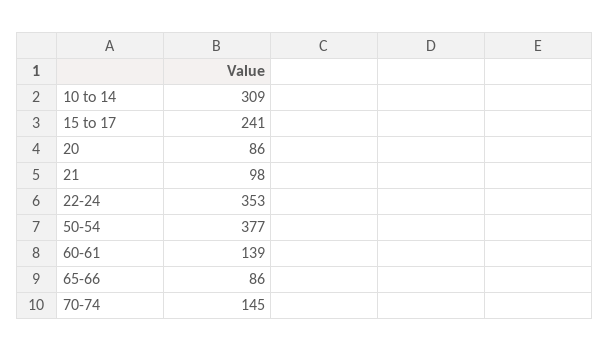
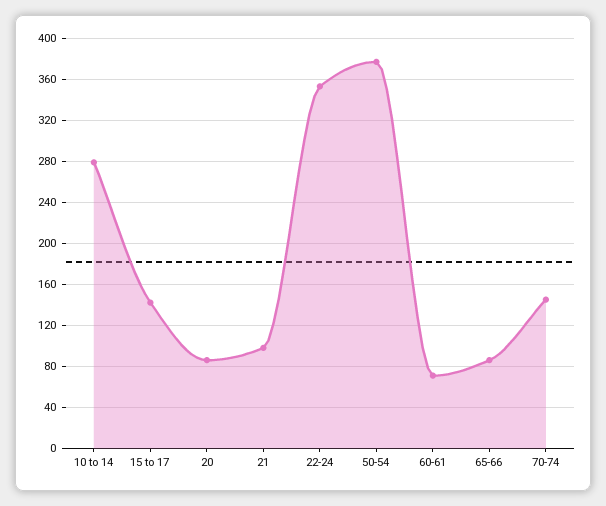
  {
-   "10 to 14": 309,
+   "10 to 14": 280,
-   "15 to 17": 241,
+   "15 to 17": 140,
    "20": 86,
    "21": 98,
    "22-24": 353,
    "50-54": 377,
-   "60-61": 139,
+   "60-61": 70,
    "65-66": 86,
    "70-74": 145
  }

